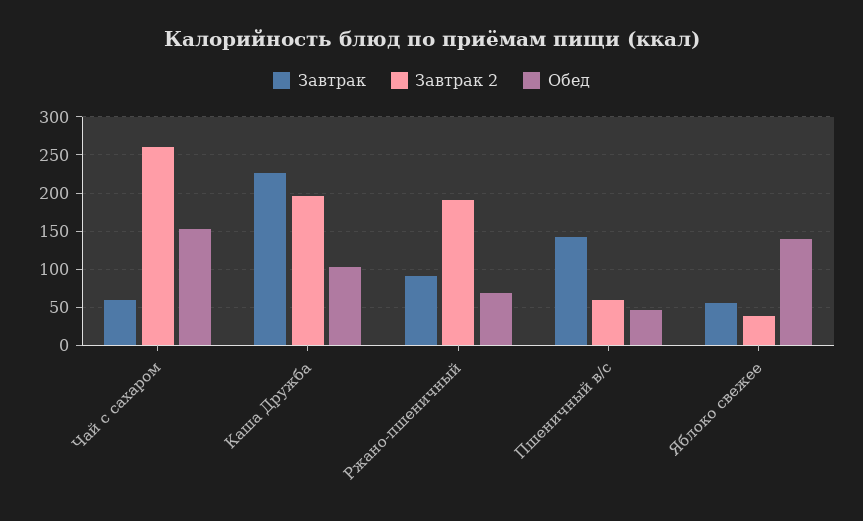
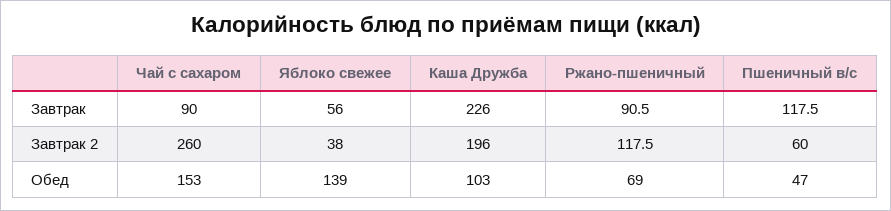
  {
    "Завтрак": {
-     "Чай с сахаром": 60,
+     "Чай с сахаром": 90,
      "Каша Дружба": 226,
      "Ржано-пшеничный": 90.5,
-     "Пшеничный в/с": 140,
+     "Пшеничный в/с": 117.5,
      "Яблоко свежее": 56
    },
    "Завтрак 2": {
      "Чай с сахаром": 260,
      "Каша Дружба": 196,
-     "Ржано-пшеничный": 190,
+     "Ржано-пшеничный": 117.5,
      "Пшеничный в/с": 60,
      "Яблоко свежее": 38
    },
    "Обед": {
      "Чай с сахаром": 153,
      "Каша Дружба": 103,
      "Ржано-пшеничный": 69,
      "Пшеничный в/с": 47,
      "Яблоко свежее": 139
    }
  }

